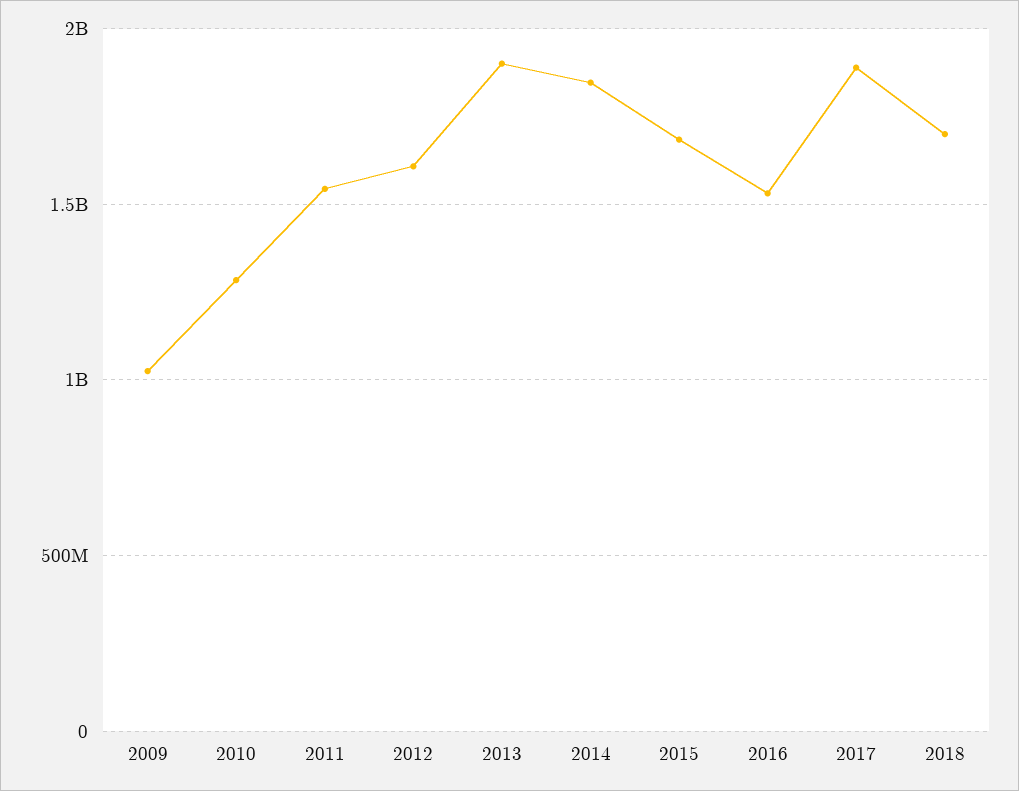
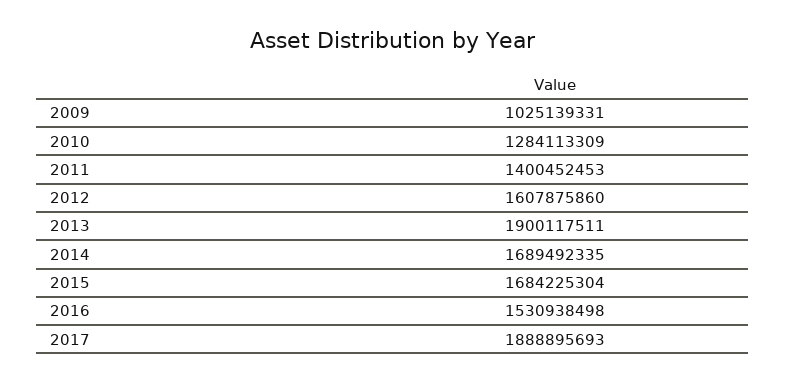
  {
    "2009": 1025139331,
    "2010": 1284113309,
-   "2011": 1550000000,
+   "2011": 1400452453,
    "2012": 1607875860,
    "2013": 1900117511,
-   "2014": 1850000000,
+   "2014": 1689492335,
    "2015": 1684225304,
    "2016": 1530938498,
-   "2017": 1888895693,
+   "2017": 1888895693
-   "2018": 1700000000
  }

